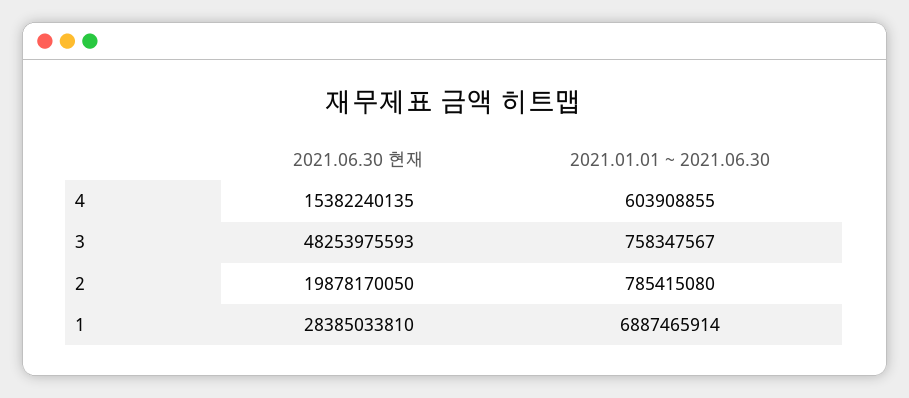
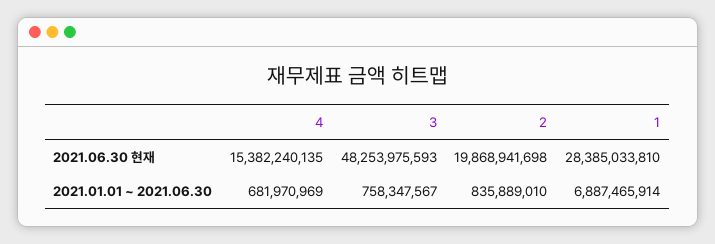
  {
    "2021.06.30 현재": {
      "4": 15382240135,
      "3": 48253975593,
-     "2": 19878170050,
+     "2": 19868941698,
      "1": 28385033810
    },
    "2021.01.01 ~ 2021.06.30": {
-     "4": 603908855,
+     "4": 681970969,
      "3": 758347567,
-     "2": 785415080,
+     "2": 835889010,
      "1": 6887465914
    }
  }

